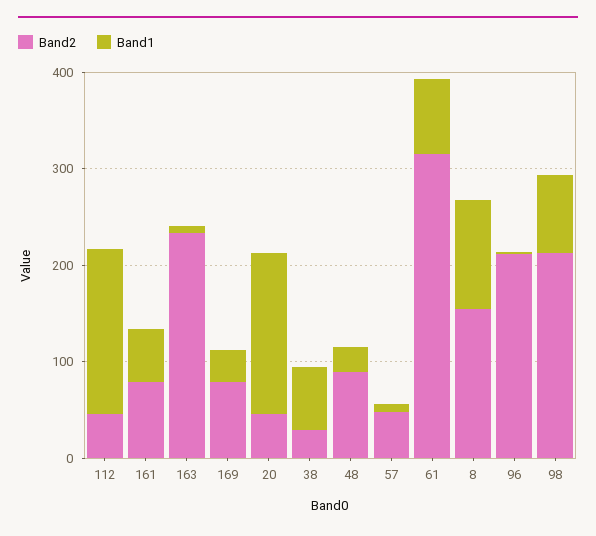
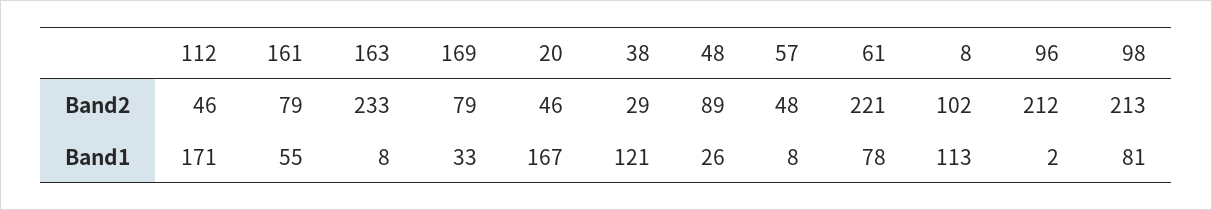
  {
    "Band2": {
      "112": 46,
      "161": 79,
      "163": 233,
      "169": 79,
      "20": 46,
      "38": 29,
      "48": 89,
      "57": 48,
-     "61": 320,
+     "61": 221,
-     "8": 160,
+     "8": 102,
      "96": 212,
      "98": 213
    },
    "Band1": {
      "112": 171,
      "161": 55,
      "163": 8,
      "169": 33,
      "20": 167,
-     "38": 60,
+     "38": 121,
      "48": 26,
      "57": 8,
      "61": 78,
      "8": 113,
      "96": 2,
      "98": 81
    }
  }

